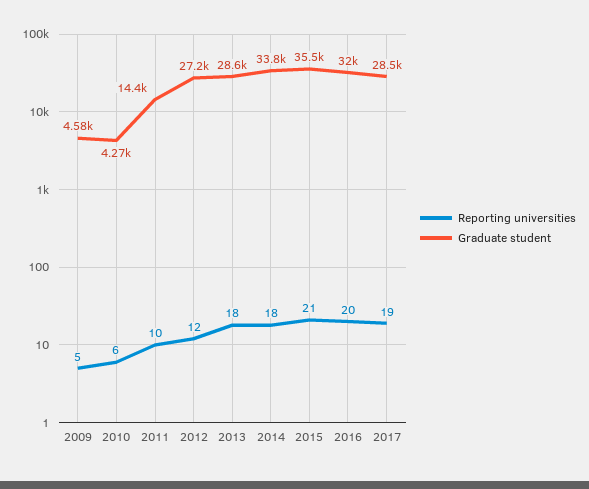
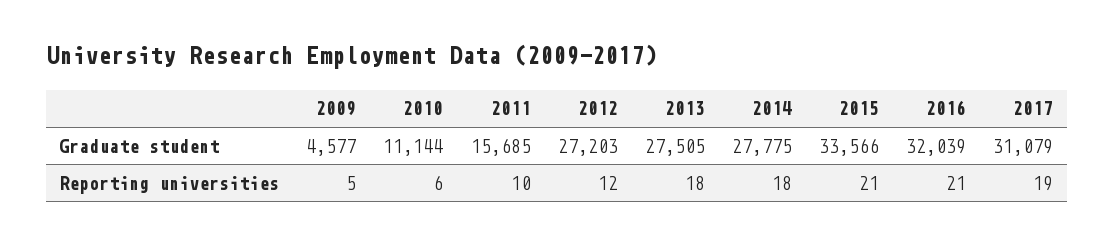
  {
    "Reporting universities": {
      "2009": 5,
      "2010": 6,
      "2011": 10,
      "2012": 12,
      "2013": 18,
      "2014": 18,
      "2015": 21,
-     "2016": 20,
+     "2016": 21,
      "2017": 19
    },
    "Graduate student": {
      "2009": 4577,
-     "2010": 4270,
+     "2010": 11144,
-     "2011": 14400,
+     "2011": 15685,
      "2012": 27203,
-     "2013": 28600,
+     "2013": 27505,
-     "2014": 33800,
+     "2014": 27775,
-     "2015": 35500,
+     "2015": 33566,
      "2016": 32039,
-     "2017": 28500
+     "2017": 31079
    }
  }

